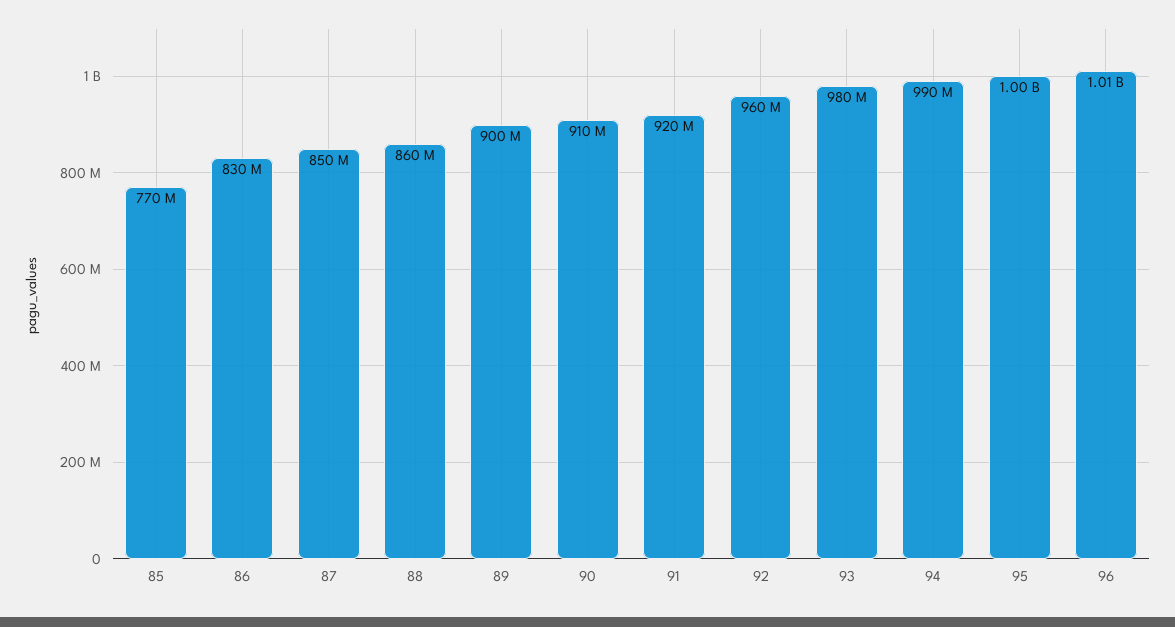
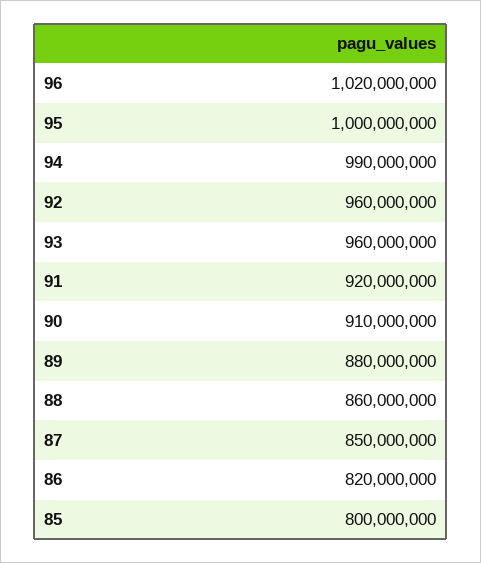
  {
-   "85": 770000000,
+   "85": 800000000,
-   "86": 830000000,
+   "86": 820000000,
    "87": 850000000,
    "88": 860000000,
-   "89": 900000000,
+   "89": 880000000,
    "90": 910000000,
    "91": 920000000,
    "92": 960000000,
-   "93": 980000000,
+   "93": 960000000,
    "94": 990000000,
    "95": 1000000000,
-   "96": 1010000000
+   "96": 1020000000
  }

